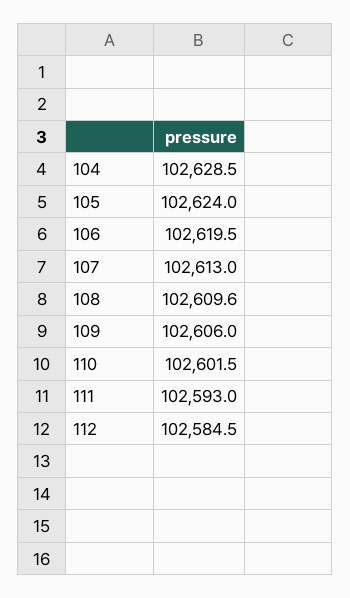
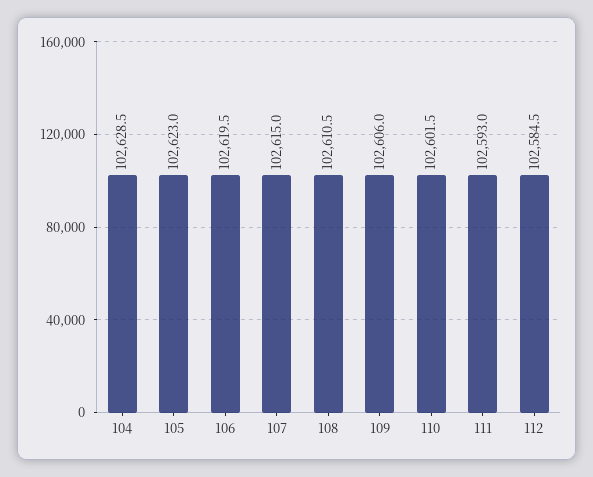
  {
    "104": 102628.5,
-   "105": 102624,
+   "105": 102623,
    "106": 102619.5,
-   "107": 102613,
+   "107": 102615,
-   "108": 102609.6,
+   "108": 102610.5,
    "109": 102606,
    "110": 102601.5,
    "111": 102593,
    "112": 102584.5
  }

